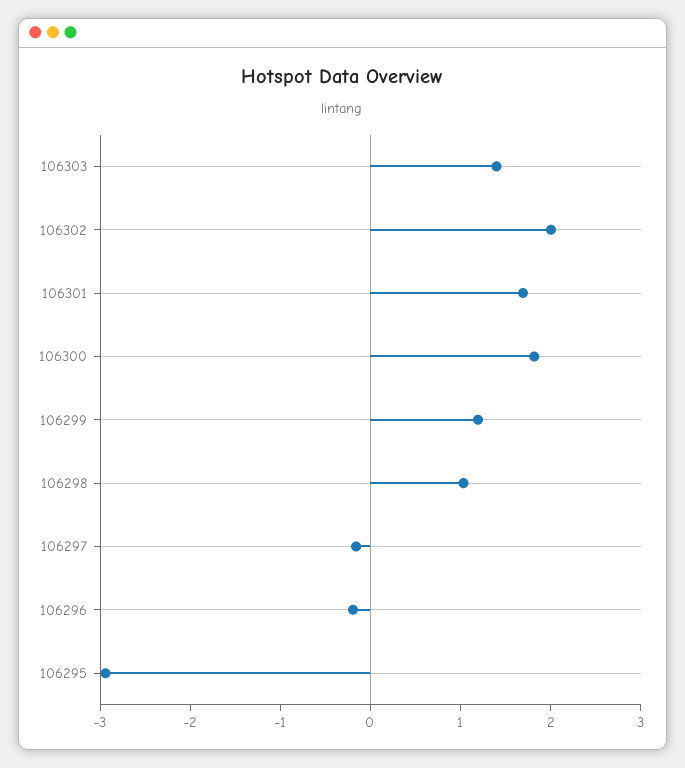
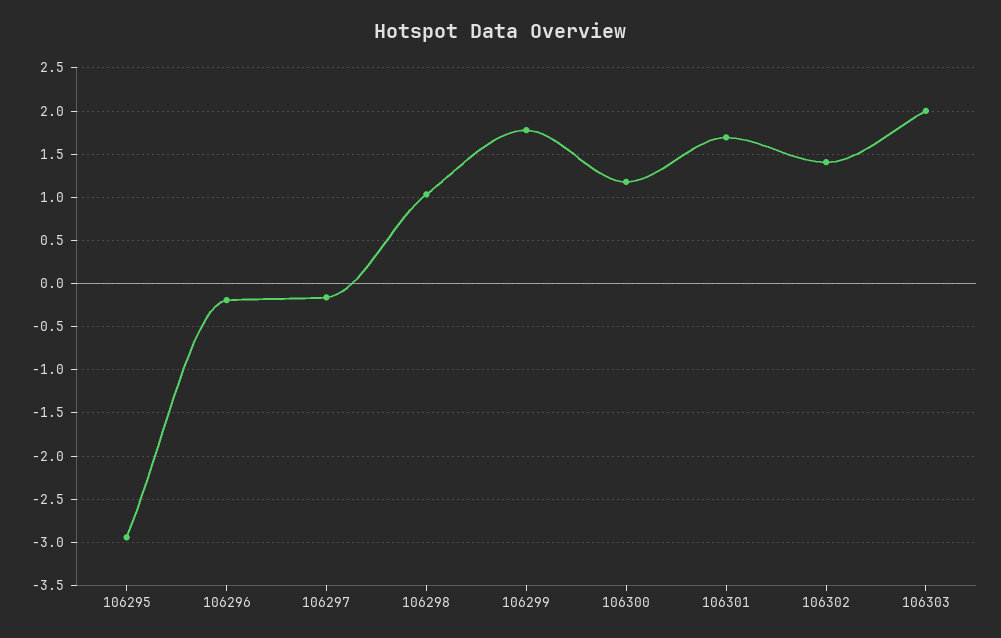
  {
-   "106303": 1.4,
+   "106303": 2,
-   "106302": 2,
+   "106302": 1.4,
    "106301": 1.7,
-   "106300": 1.8,
+   "106300": 1.2,
-   "106299": 1.2,
+   "106299": 1.8,
    "106298": 1,
    "106297": -0.2,
    "106296": -0.2,
    "106295": -2.9
  }

